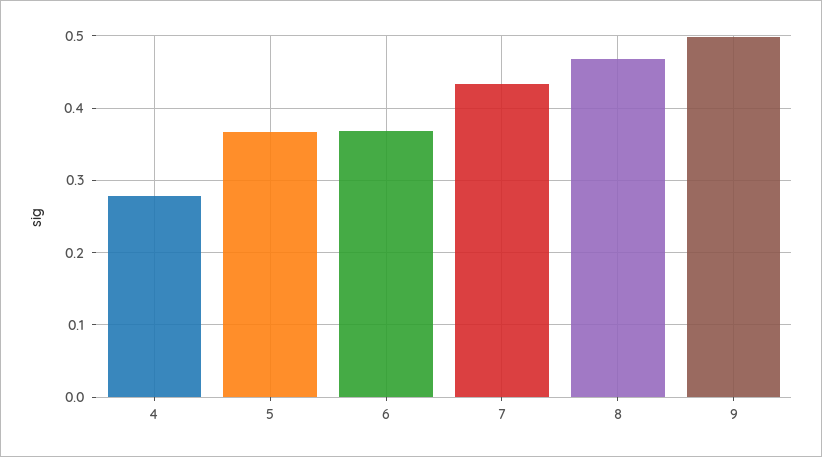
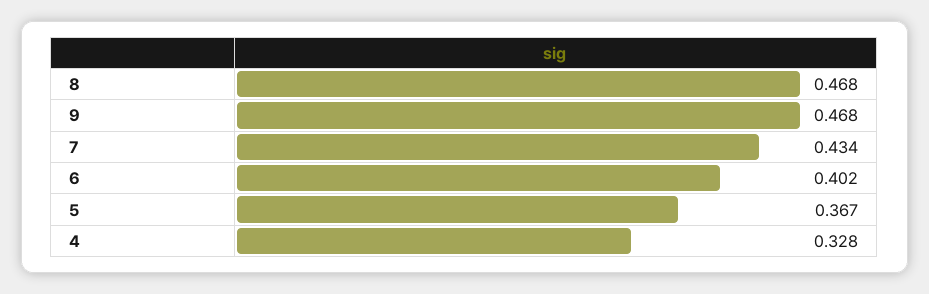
  {
-   "4": 0.28,
+   "4": 0.328,
    "5": 0.367,
-   "6": 0.37,
+   "6": 0.402,
    "7": 0.434,
    "8": 0.468,
-   "9": 0.5
+   "9": 0.468
  }

